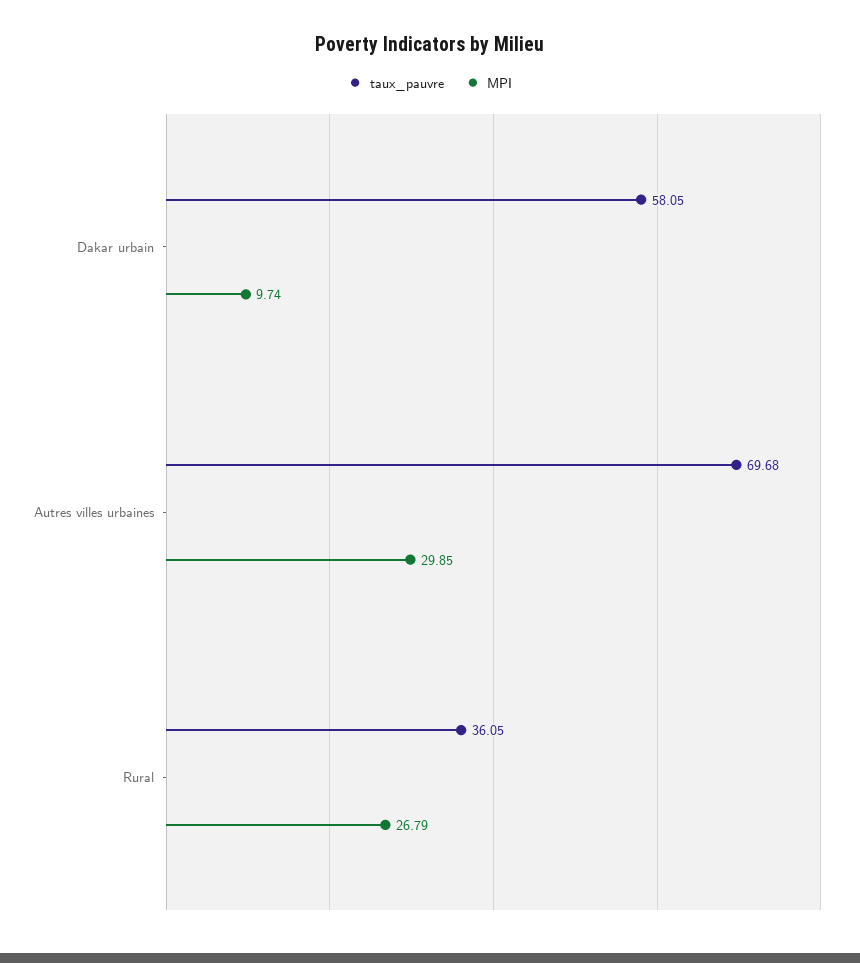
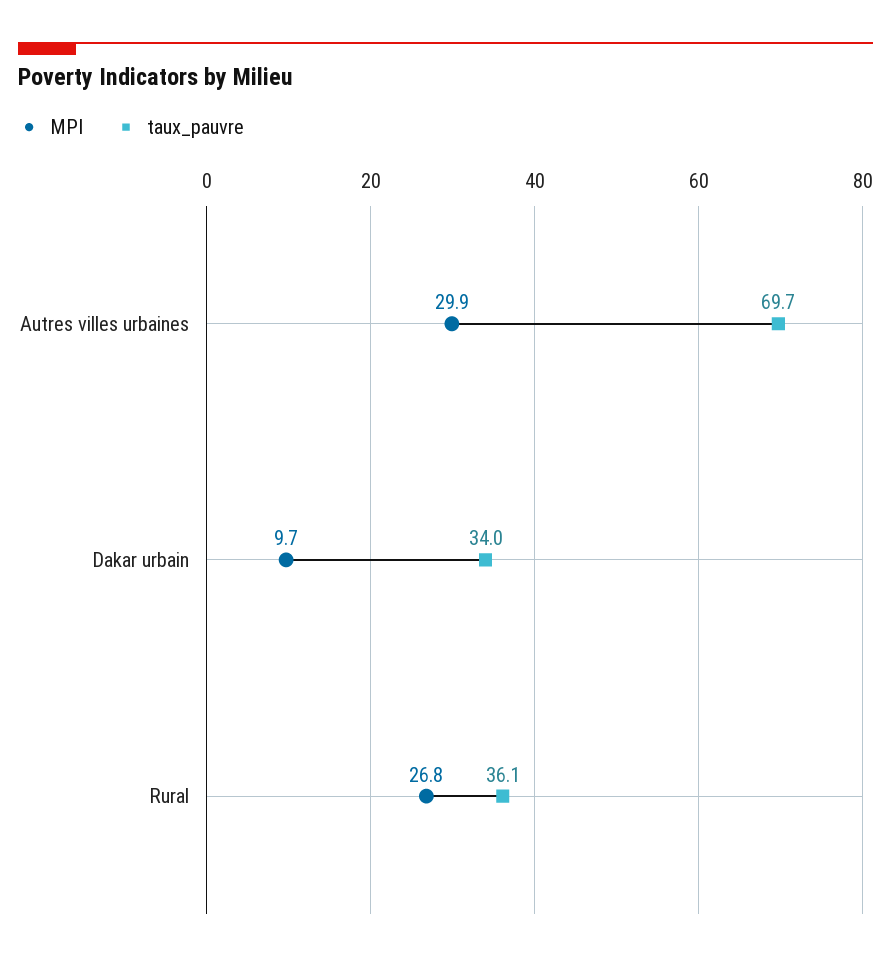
  {
    "taux_pauvre": {
-     "Dakar urbain": 58.05,
+     "Dakar urbain": 34,
      "Autres villes urbaines": 69.68,
      "Rural": 36.05
    },
    "MPI": {
      "Dakar urbain": 9.74,
      "Autres villes urbaines": 29.85,
      "Rural": 26.79
    }
  }

